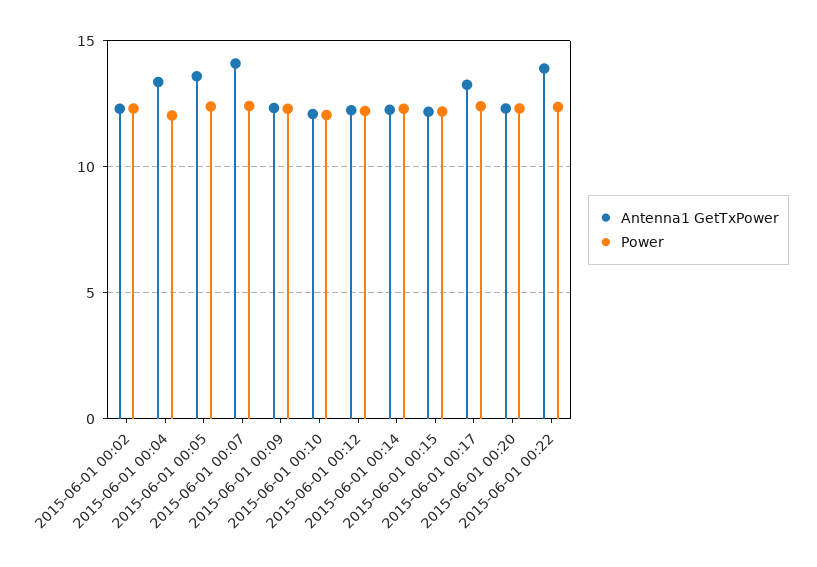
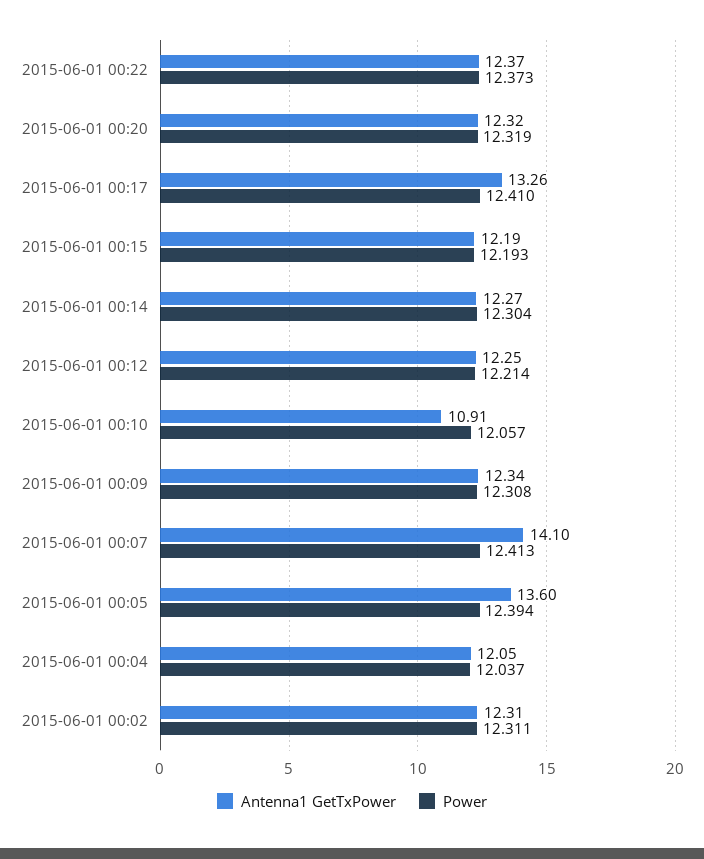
  {
    "Antenna1 GetTxPower": {
      "2015-06-01 00:02": 12.31,
-     "2015-06-01 00:04": 13.5,
+     "2015-06-01 00:04": 12.05,
      "2015-06-01 00:05": 13.6,
      "2015-06-01 00:07": 14.1,
      "2015-06-01 00:09": 12.34,
-     "2015-06-01 00:10": 12,
+     "2015-06-01 00:10": 10.91,
      "2015-06-01 00:12": 12.25,
      "2015-06-01 00:14": 12.27,
      "2015-06-01 00:15": 12.19,
      "2015-06-01 00:17": 13.26,
      "2015-06-01 00:20": 12.32,
-     "2015-06-01 00:22": 14
+     "2015-06-01 00:22": 12.37
    },
    "Power": {
      "2015-06-01 00:02": 12.311,
      "2015-06-01 00:04": 12.037,
      "2015-06-01 00:05": 12.394,
      "2015-06-01 00:07": 12.413,
      "2015-06-01 00:09": 12.308,
      "2015-06-01 00:10": 12.057,
      "2015-06-01 00:12": 12.214,
      "2015-06-01 00:14": 12.304,
      "2015-06-01 00:15": 12.193,
      "2015-06-01 00:17": 12.41,
      "2015-06-01 00:20": 12.319,
      "2015-06-01 00:22": 12.373
    }
  }

